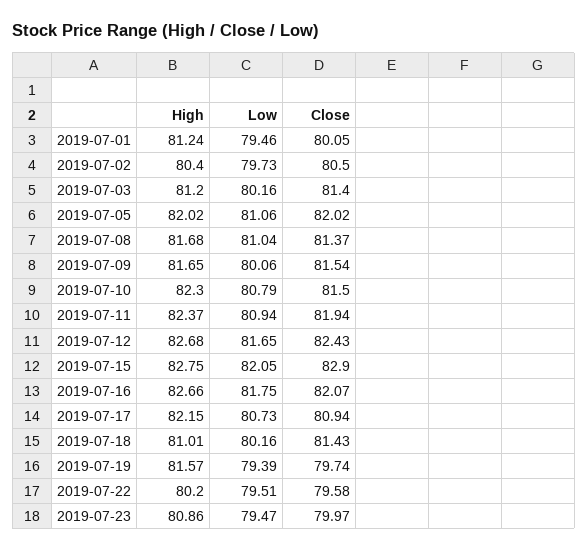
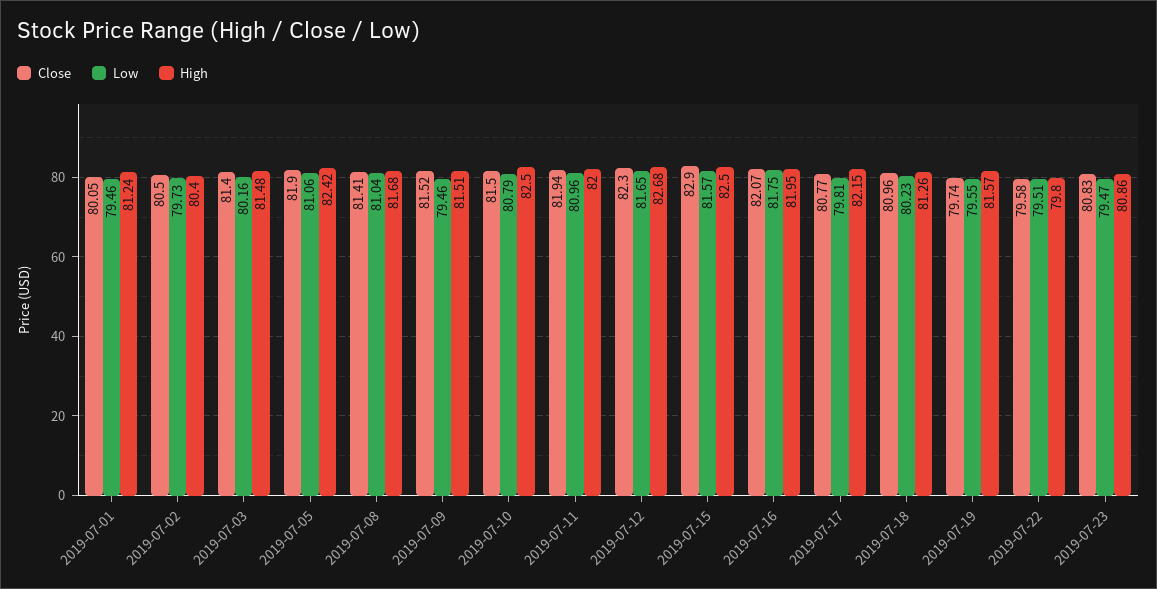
  {
    "High": {
      "2019-07-01": 81.24,
      "2019-07-02": 80.4,
-     "2019-07-03": 81.2,
+     "2019-07-03": 81.48,
-     "2019-07-05": 82.02,
+     "2019-07-05": 82.42,
      "2019-07-08": 81.68,
-     "2019-07-09": 81.65,
+     "2019-07-09": 81.51,
-     "2019-07-10": 82.3,
+     "2019-07-10": 82.5,
-     "2019-07-11": 82.37,
+     "2019-07-11": 82,
      "2019-07-12": 82.68,
-     "2019-07-15": 82.75,
+     "2019-07-15": 82.5,
-     "2019-07-16": 82.66,
+     "2019-07-16": 81.95,
      "2019-07-17": 82.15,
-     "2019-07-18": 81.01,
+     "2019-07-18": 81.26,
      "2019-07-19": 81.57,
-     "2019-07-22": 80.2,
+     "2019-07-22": 79.8,
      "2019-07-23": 80.86
    },
    "Low": {
      "2019-07-01": 79.46,
      "2019-07-02": 79.73,
      "2019-07-03": 80.16,
      "2019-07-05": 81.06,
      "2019-07-08": 81.04,
-     "2019-07-09": 80.06,
+     "2019-07-09": 79.46,
      "2019-07-10": 80.79,
-     "2019-07-11": 80.94,
+     "2019-07-11": 80.96,
      "2019-07-12": 81.65,
-     "2019-07-15": 82.05,
+     "2019-07-15": 81.57,
      "2019-07-16": 81.75,
-     "2019-07-17": 80.73,
+     "2019-07-17": 79.81,
-     "2019-07-18": 80.16,
+     "2019-07-18": 80.23,
-     "2019-07-19": 79.39,
+     "2019-07-19": 79.55,
      "2019-07-22": 79.51,
      "2019-07-23": 79.47
    },
    "Close": {
      "2019-07-01": 80.05,
      "2019-07-02": 80.5,
      "2019-07-03": 81.4,
-     "2019-07-05": 82.02,
+     "2019-07-05": 81.9,
-     "2019-07-08": 81.37,
+     "2019-07-08": 81.41,
-     "2019-07-09": 81.54,
+     "2019-07-09": 81.52,
      "2019-07-10": 81.5,
      "2019-07-11": 81.94,
-     "2019-07-12": 82.43,
+     "2019-07-12": 82.3,
      "2019-07-15": 82.9,
      "2019-07-16": 82.07,
-     "2019-07-17": 80.94,
+     "2019-07-17": 80.77,
-     "2019-07-18": 81.43,
+     "2019-07-18": 80.96,
      "2019-07-19": 79.74,
      "2019-07-22": 79.58,
-     "2019-07-23": 79.97
+     "2019-07-23": 80.83
    }
  }

